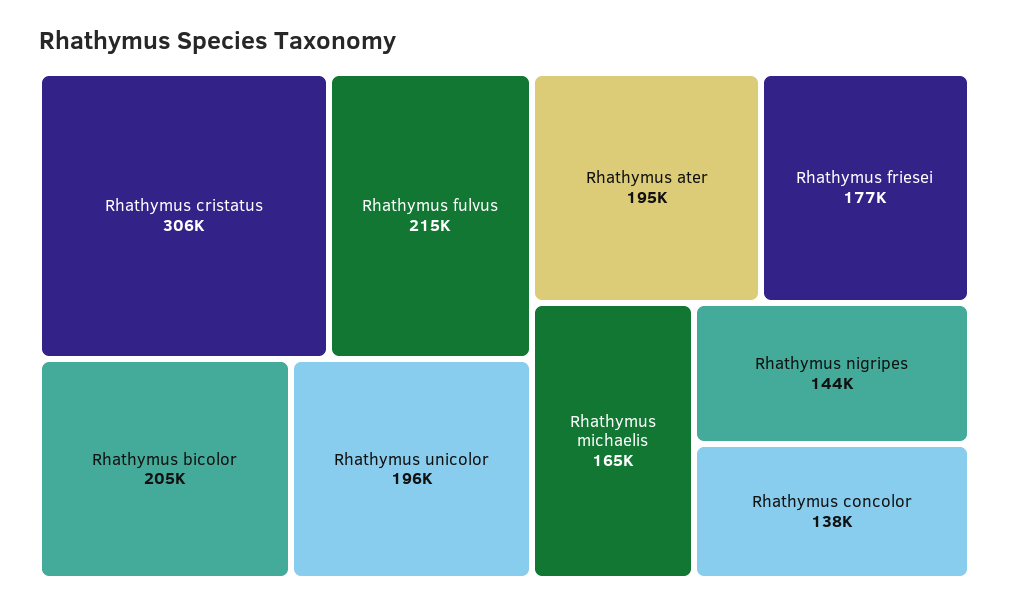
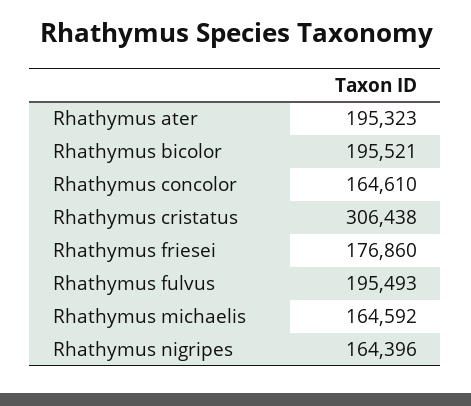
  {
    "Rhathymus cristatus": 306438,
-   "Rhathymus fulvus": 215000,
+   "Rhathymus fulvus": 195493,
-   "Rhathymus bicolor": 205000,
+   "Rhathymus bicolor": 195521,
-   "Rhathymus unicolor": 196000,
    "Rhathymus ater": 195323,
    "Rhathymus friesei": 176860,
    "Rhathymus michaelis": 164592,
-   "Rhathymus nigripes": 144000,
+   "Rhathymus nigripes": 164396,
-   "Rhathymus concolor": 138000
+   "Rhathymus concolor": 164610
  }

